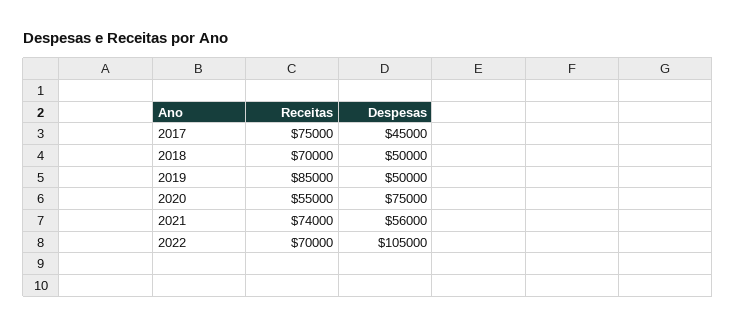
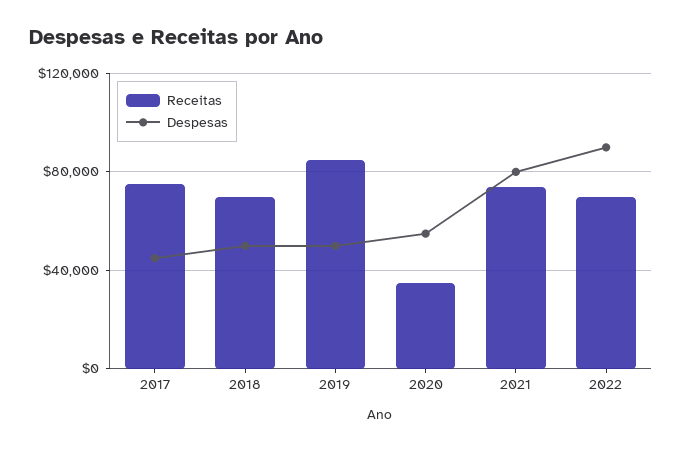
  {
    "Receitas": {
      "2017": 75000,
      "2018": 70000,
      "2019": 85000,
-     "2020": 55000,
+     "2020": 35000,
      "2021": 74000,
      "2022": 70000
    },
    "Despesas": {
      "2017": 45000,
      "2018": 50000,
      "2019": 50000,
-     "2020": 75000,
+     "2020": 55000,
-     "2021": 56000,
+     "2021": 80000,
-     "2022": 105000
+     "2022": 90000
    }
  }

